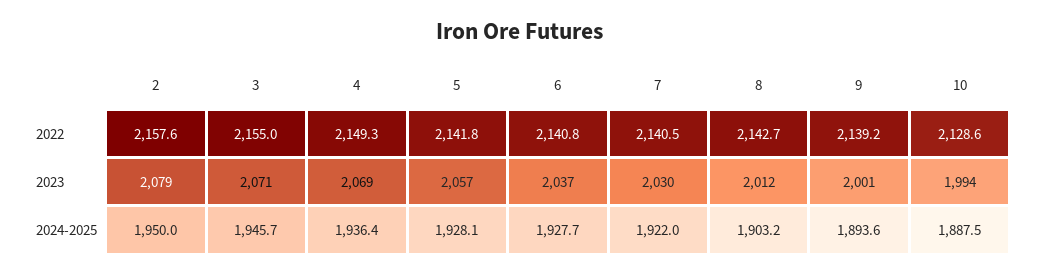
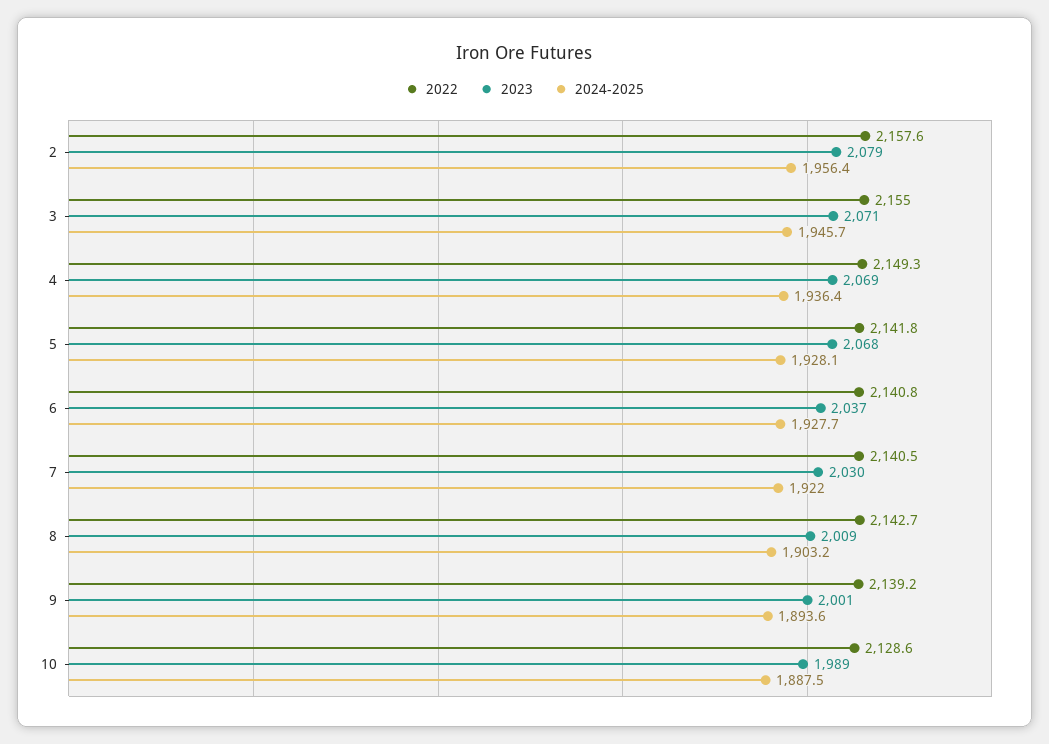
  {
    "2022": {
      "2": 2157.6,
      "3": 2155,
      "4": 2149.3,
      "5": 2141.8,
      "6": 2140.8,
      "7": 2140.5,
      "8": 2142.7,
      "9": 2139.2,
      "10": 2128.6
    },
    "2023": {
      "2": 2079,
      "3": 2071,
      "4": 2069,
-     "5": 2057,
+     "5": 2068,
      "6": 2037,
      "7": 2030,
-     "8": 2012,
+     "8": 2009,
      "9": 2001,
-     "10": 1994
+     "10": 1989
    },
    "2024-2025": {
-     "2": 1950,
+     "2": 1956.4,
      "3": 1945.7,
      "4": 1936.4,
      "5": 1928.1,
      "6": 1927.7,
      "7": 1922,
      "8": 1903.2,
      "9": 1893.6,
      "10": 1887.5
    }
  }

